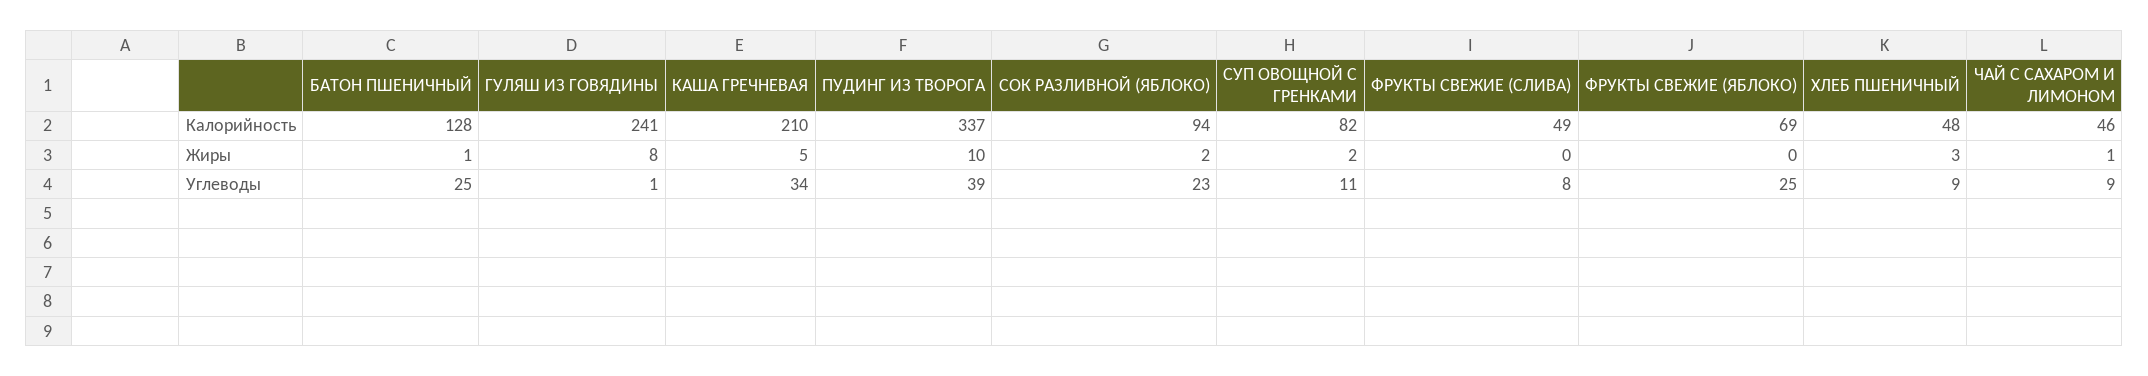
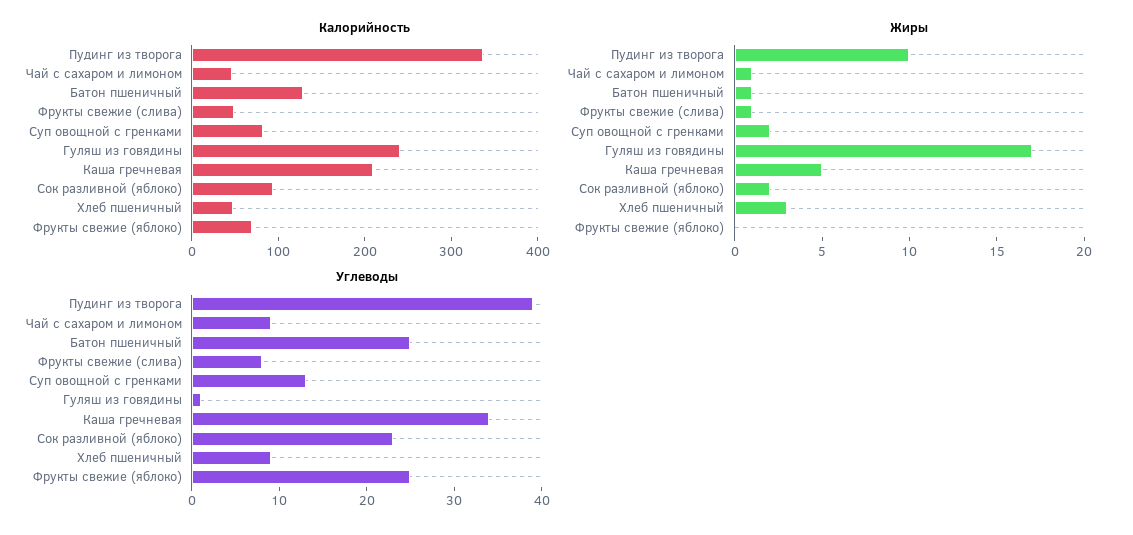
  {
    "Калорийность": {
      "БАТОН ПШЕНИЧНЫЙ": 128,
      "ГУЛЯШ ИЗ ГОВЯДИНЫ": 241,
      "КАША ГРЕЧНЕВАЯ": 210,
      "ПУДИНГ ИЗ ТВОРОГА": 337,
      "СОК РАЗЛИВНОЙ (ЯБЛОКО)": 94,
      "СУП ОВОЩНОЙ С ГРЕНКАМИ": 82,
      "ФРУКТЫ СВЕЖИЕ (СЛИВА)": 49,
      "ФРУКТЫ СВЕЖИЕ (ЯБЛОКО)": 69,
      "ХЛЕБ ПШЕНИЧНЫЙ": 48,
      "ЧАЙ С САХАРОМ И ЛИМОНОМ": 46
    },
    "Жиры": {
      "БАТОН ПШЕНИЧНЫЙ": 1,
-     "ГУЛЯШ ИЗ ГОВЯДИНЫ": 8,
+     "ГУЛЯШ ИЗ ГОВЯДИНЫ": 17,
      "КАША ГРЕЧНЕВАЯ": 5,
      "ПУДИНГ ИЗ ТВОРОГА": 10,
      "СОК РАЗЛИВНОЙ (ЯБЛОКО)": 2,
      "СУП ОВОЩНОЙ С ГРЕНКАМИ": 2,
-     "ФРУКТЫ СВЕЖИЕ (СЛИВА)": 0,
+     "ФРУКТЫ СВЕЖИЕ (СЛИВА)": 1,
      "ФРУКТЫ СВЕЖИЕ (ЯБЛОКО)": 0,
      "ХЛЕБ ПШЕНИЧНЫЙ": 3,
      "ЧАЙ С САХАРОМ И ЛИМОНОМ": 1
    },
    "Углеводы": {
      "БАТОН ПШЕНИЧНЫЙ": 25,
      "ГУЛЯШ ИЗ ГОВЯДИНЫ": 1,
      "КАША ГРЕЧНЕВАЯ": 34,
      "ПУДИНГ ИЗ ТВОРОГА": 39,
      "СОК РАЗЛИВНОЙ (ЯБЛОКО)": 23,
-     "СУП ОВОЩНОЙ С ГРЕНКАМИ": 11,
+     "СУП ОВОЩНОЙ С ГРЕНКАМИ": 13,
      "ФРУКТЫ СВЕЖИЕ (СЛИВА)": 8,
      "ФРУКТЫ СВЕЖИЕ (ЯБЛОКО)": 25,
      "ХЛЕБ ПШЕНИЧНЫЙ": 9,
      "ЧАЙ С САХАРОМ И ЛИМОНОМ": 9
    }
  }

